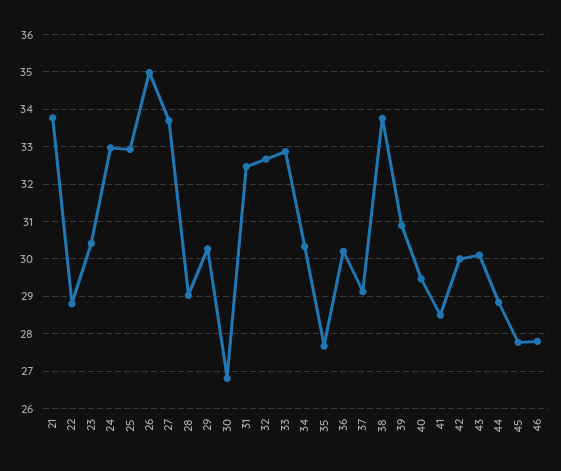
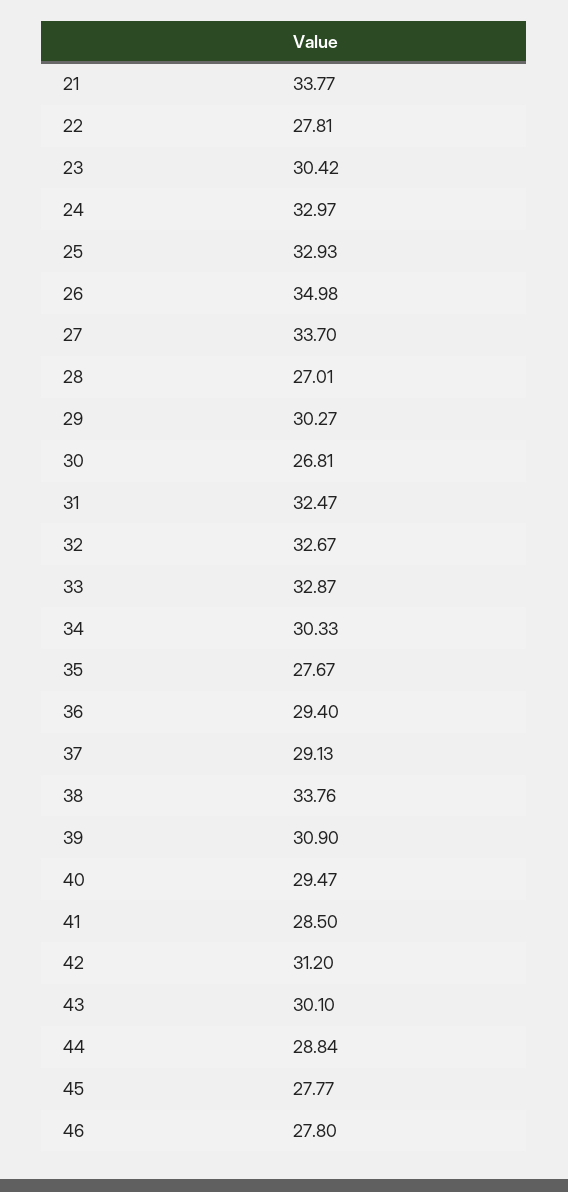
  {
    "21": 33.77,
-   "22": 28.8,
+   "22": 27.81,
    "23": 30.42,
    "24": 32.97,
    "25": 32.93,
    "26": 34.98,
    "27": 33.7,
-   "28": 29,
+   "28": 27.01,
    "29": 30.27,
    "30": 26.81,
    "31": 32.47,
    "32": 32.67,
    "33": 32.87,
    "34": 30.33,
    "35": 27.67,
-   "36": 30.2,
+   "36": 29.4,
    "37": 29.13,
    "38": 33.76,
    "39": 30.9,
    "40": 29.47,
    "41": 28.5,
-   "42": 30,
+   "42": 31.2,
    "43": 30.1,
    "44": 28.84,
    "45": 27.77,
    "46": 27.8
  }

